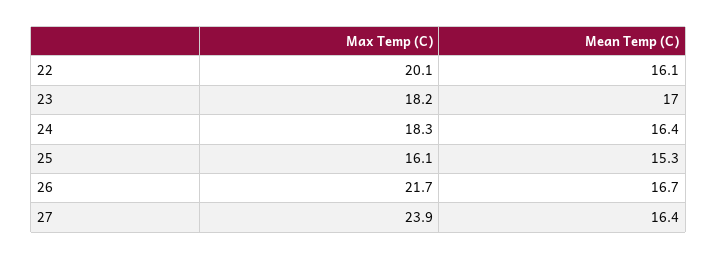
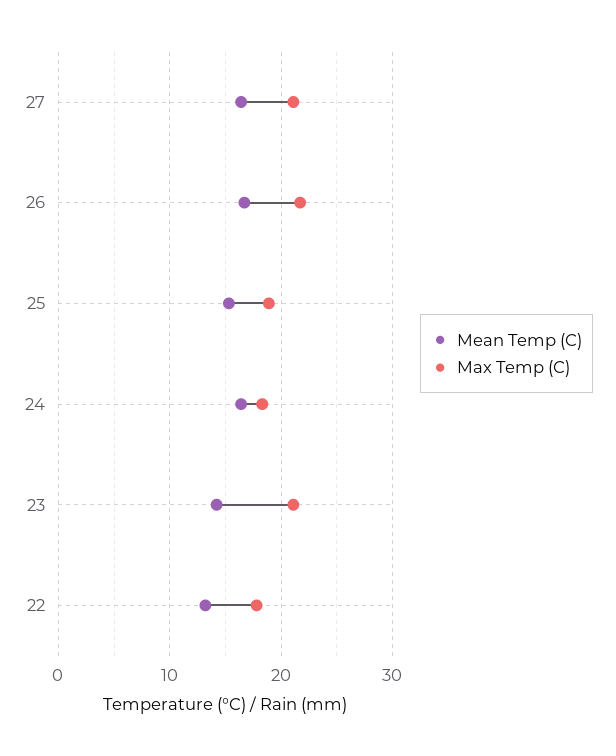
  {
    "Max Temp (C)": {
-     "22": 20.1,
+     "22": 18,
-     "23": 18.2,
+     "23": 21,
      "24": 18.3,
-     "25": 16.1,
+     "25": 19,
      "26": 21.7,
-     "27": 23.9
+     "27": 21
    },
    "Mean Temp (C)": {
-     "22": 16.1,
+     "22": 13,
-     "23": 17,
+     "23": 14,
      "24": 16.4,
      "25": 15.3,
      "26": 16.7,
      "27": 16.4
    }
  }

